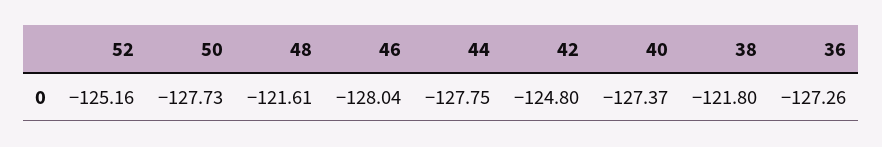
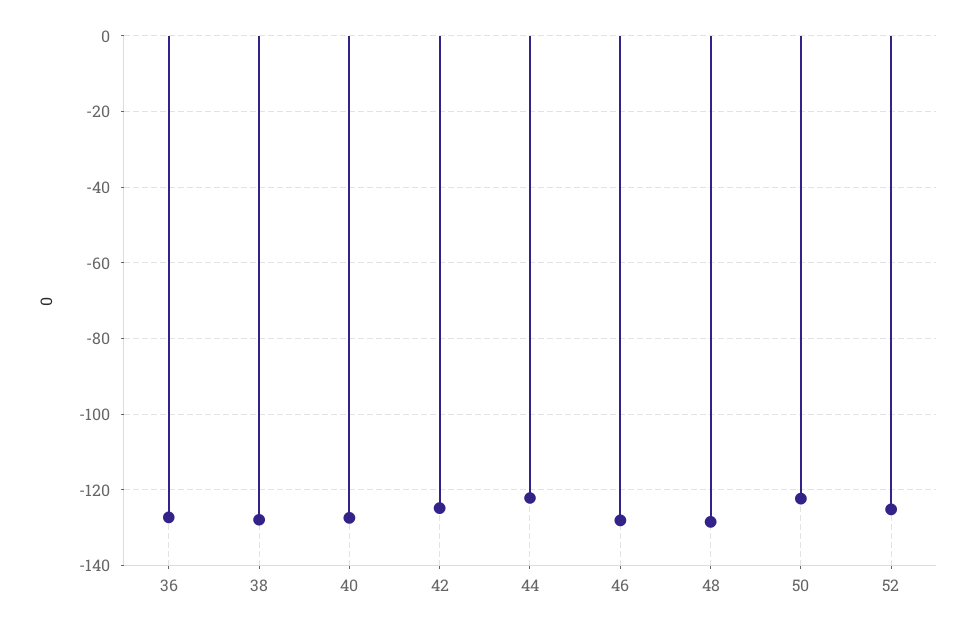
  {
    "52": -125.16,
-   "50": -127.73,
+   "50": -122,
-   "48": -121.61,
+   "48": -128,
    "46": -128.04,
-   "44": -127.75,
+   "44": -122,
    "42": -124.8,
    "40": -127.37,
-   "38": -121.8,
+   "38": -128,
    "36": -127.26
  }

